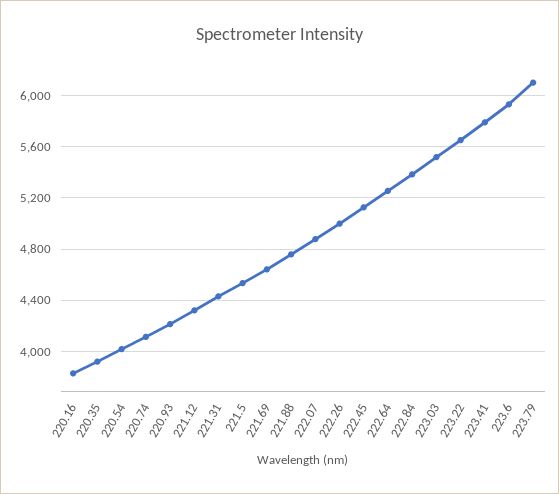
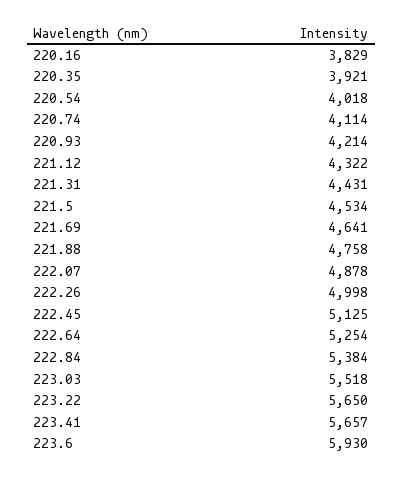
  {
    "220.16": 3829,
    "220.35": 3921,
    "220.54": 4018,
    "220.74": 4114,
    "220.93": 4214,
    "221.12": 4322,
    "221.31": 4431,
    "221.5": 4534,
    "221.69": 4641,
    "221.88": 4758,
    "222.07": 4878,
    "222.26": 4998,
    "222.45": 5125,
    "222.64": 5254,
    "222.84": 5384,
    "223.03": 5518,
    "223.22": 5650,
-   "223.41": 5800,
+   "223.41": 5657,
-   "223.6": 5930,
+   "223.6": 5930
-   "223.79": 6100
  }

